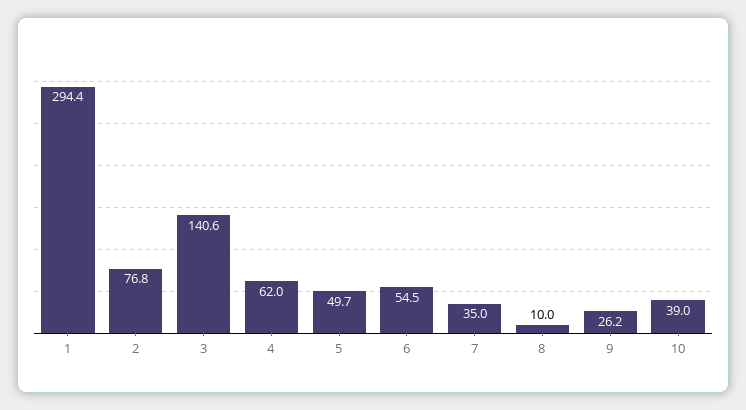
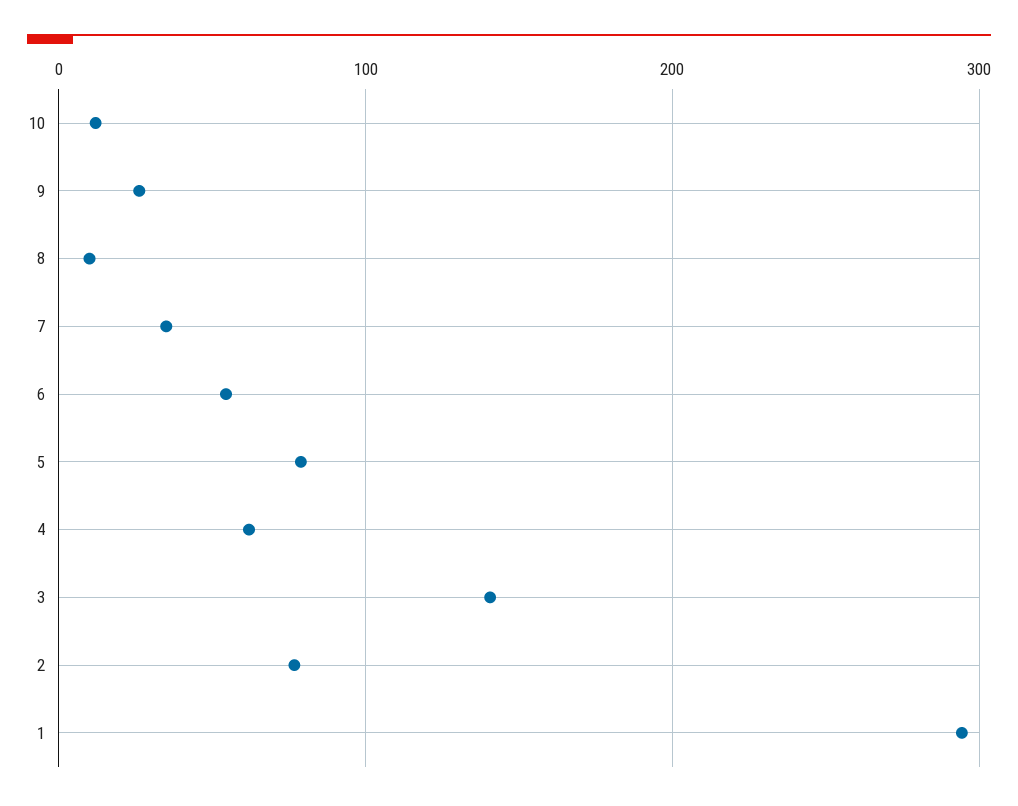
  {
    "1": 294.4,
    "2": 76.8,
    "3": 140.6,
    "4": 62,
-   "5": 49.7,
+   "5": 80,
    "6": 54.5,
    "7": 35,
    "8": 10,
    "9": 26.2,
-   "10": 39
+   "10": 10
  }

